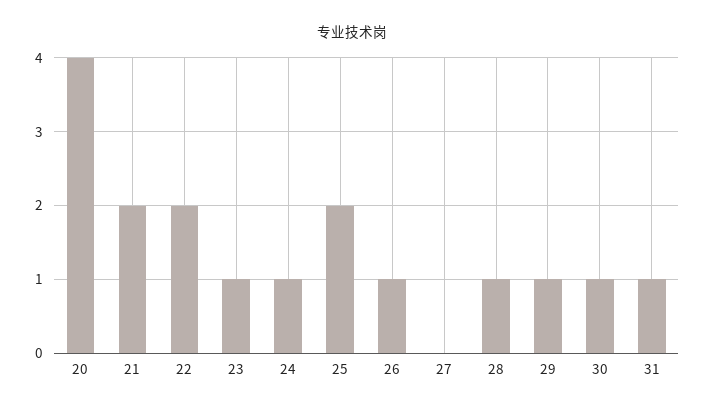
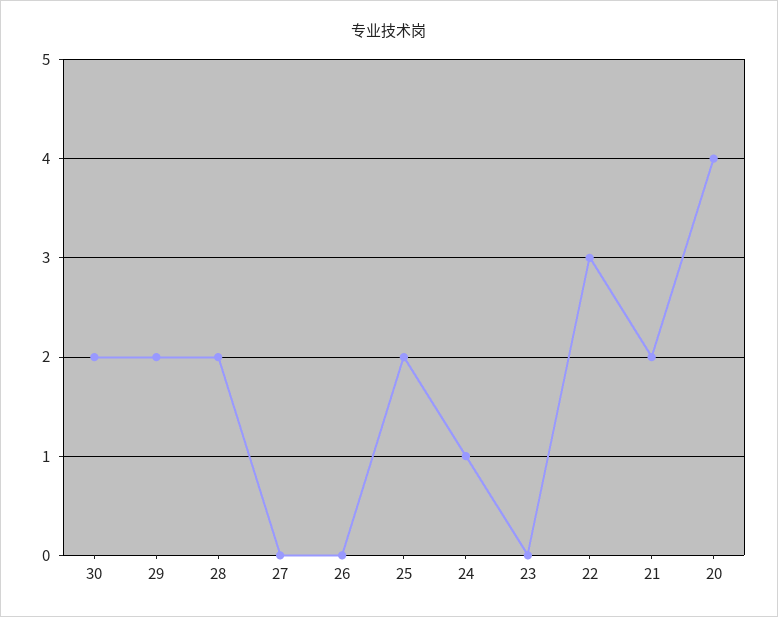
  {
    "20": 4,
    "21": 2,
-   "22": 2,
+   "22": 3,
-   "23": 1,
+   "23": 0,
    "24": 1,
    "25": 2,
-   "26": 1,
+   "26": 0,
    "27": 0,
-   "28": 1,
+   "28": 2,
-   "29": 1,
+   "29": 2,
-   "30": 1,
+   "30": 2
-   "31": 1
  }

